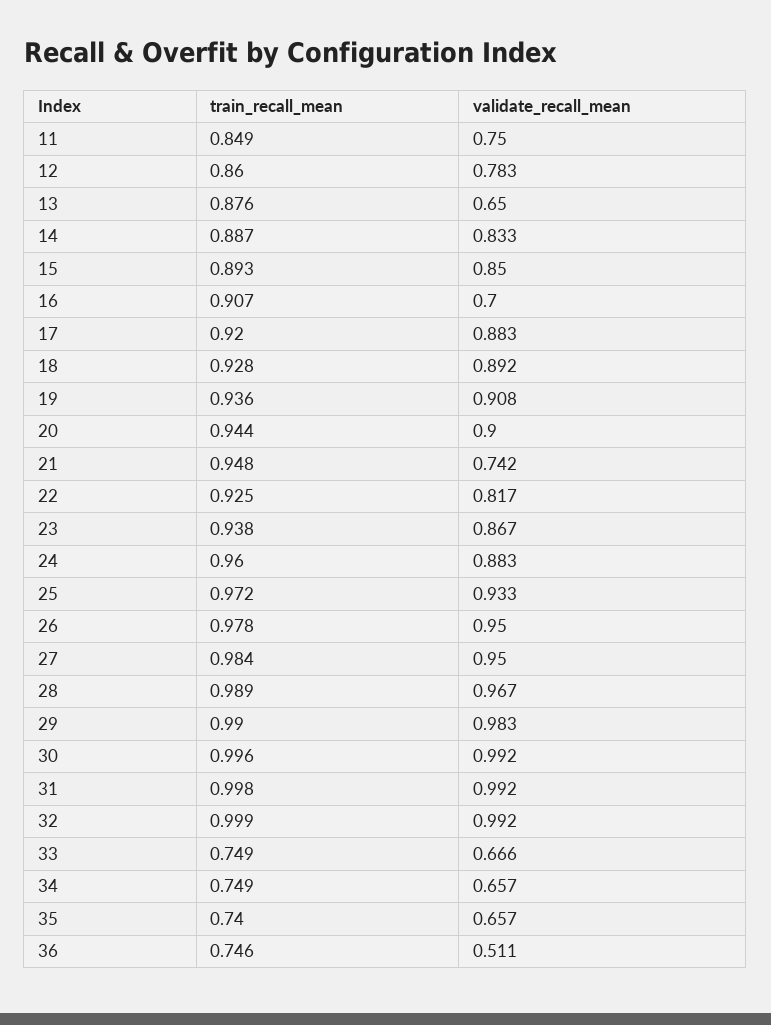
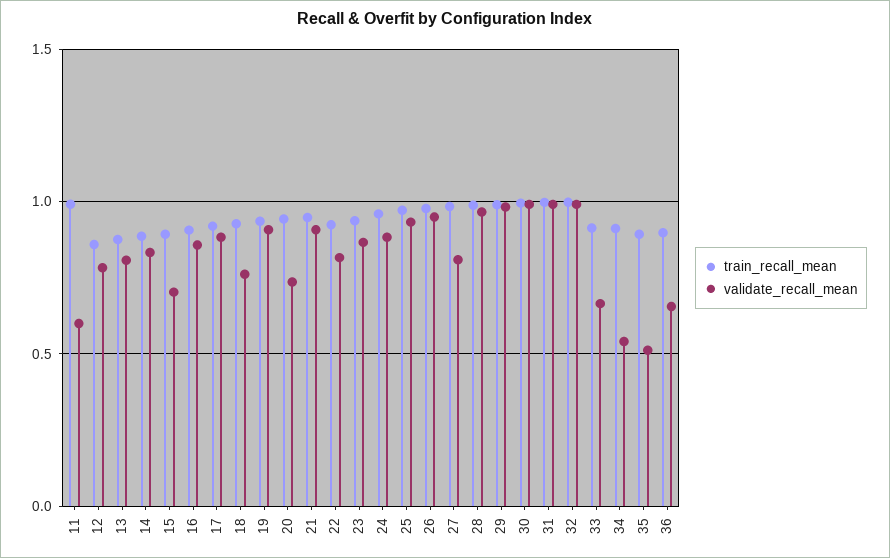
  {
    "train_recall_mean": {
-     "11": 0.849,
+     "11": 1,
      "12": 0.86,
      "13": 0.876,
      "14": 0.887,
      "15": 0.893,
      "16": 0.907,
      "17": 0.92,
      "18": 0.928,
      "19": 0.936,
      "20": 0.944,
      "21": 0.948,
      "22": 0.925,
      "23": 0.938,
      "24": 0.96,
      "25": 0.972,
      "26": 0.978,
      "27": 0.984,
      "28": 0.989,
      "29": 0.99,
      "30": 0.996,
      "31": 0.998,
      "32": 0.999,
-     "33": 0.749,
+     "33": 0.9,
-     "34": 0.749,
+     "34": 0.9,
-     "35": 0.74,
+     "35": 0.9,
-     "36": 0.746
+     "36": 0.9
    },
    "validate_recall_mean": {
-     "11": 0.75,
+     "11": 0.6,
      "12": 0.783,
-     "13": 0.65,
+     "13": 0.8,
      "14": 0.833,
-     "15": 0.85,
+     "15": 0.7,
-     "16": 0.7,
+     "16": 0.85,
      "17": 0.883,
-     "18": 0.892,
+     "18": 0.75,
      "19": 0.908,
-     "20": 0.9,
+     "20": 0.75,
-     "21": 0.742,
+     "21": 0.9,
      "22": 0.817,
      "23": 0.867,
      "24": 0.883,
      "25": 0.933,
      "26": 0.95,
-     "27": 0.95,
+     "27": 0.8,
      "28": 0.967,
      "29": 0.983,
      "30": 0.992,
      "31": 0.992,
      "32": 0.992,
      "33": 0.666,
-     "34": 0.657,
+     "34": 0.55,
-     "35": 0.657,
+     "35": 0.5,
-     "36": 0.511
+     "36": 0.65
    }
  }

